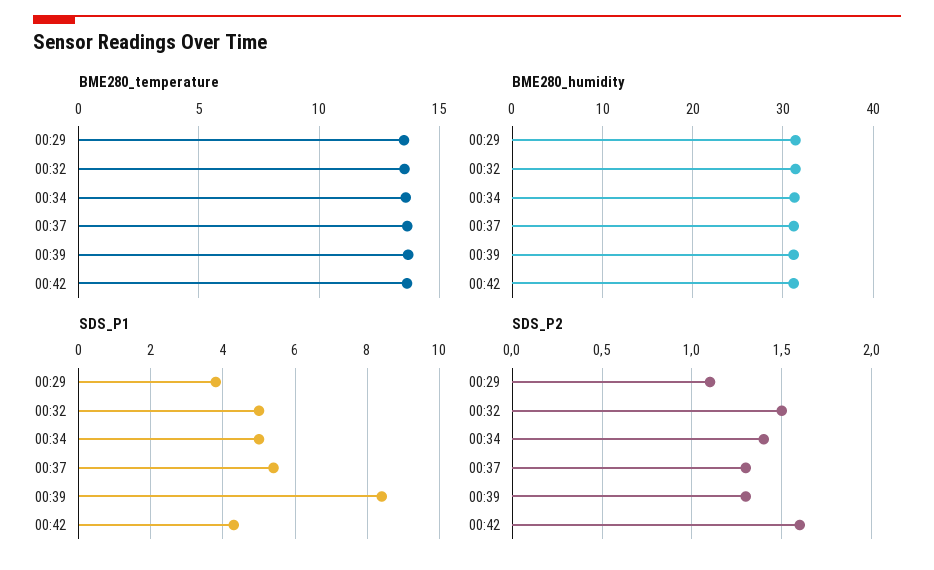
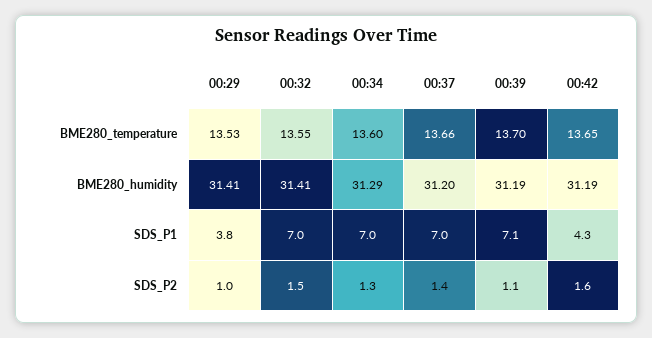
  {
    "BME280_temperature": {
      "00:29": 13.53,
      "00:32": 13.55,
      "00:34": 13.6,
      "00:37": 13.66,
      "00:39": 13.7,
      "00:42": 13.65
    },
    "BME280_humidity": {
      "00:29": 31.41,
      "00:32": 31.41,
      "00:34": 31.29,
      "00:37": 31.2,
      "00:39": 31.19,
      "00:42": 31.19
    },
    "SDS_P1": {
      "00:29": 3.8,
-     "00:32": 5,
+     "00:32": 7,
-     "00:34": 5,
+     "00:34": 7,
-     "00:37": 5.5,
+     "00:37": 7,
-     "00:39": 8.5,
+     "00:39": 7.1,
      "00:42": 4.3
    },
    "SDS_P2": {
-     "00:29": 1.1,
+     "00:29": 1,
      "00:32": 1.5,
-     "00:34": 1.4,
+     "00:34": 1.3,
-     "00:37": 1.3,
+     "00:37": 1.4,
-     "00:39": 1.3,
+     "00:39": 1.1,
      "00:42": 1.6
    }
  }

